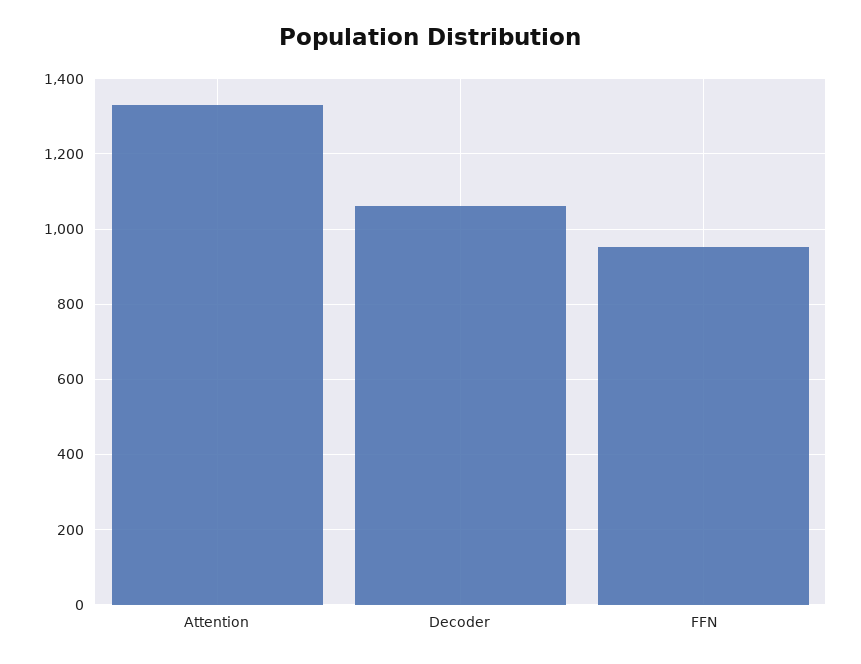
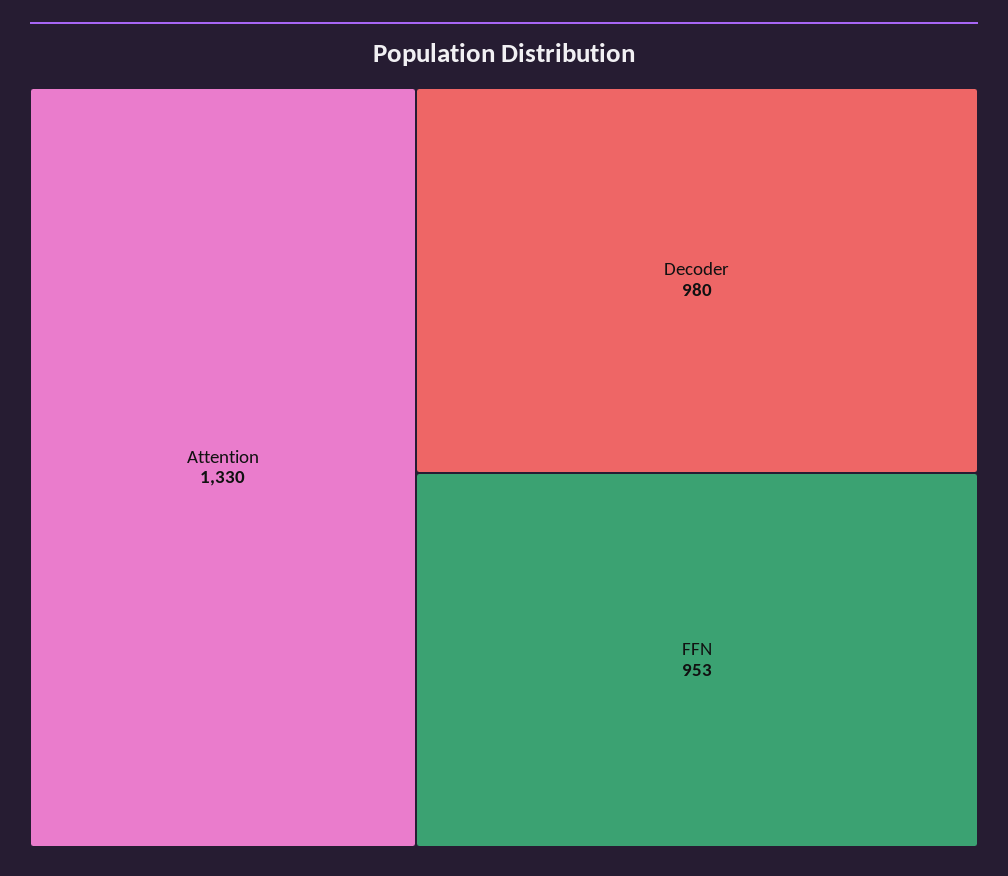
  {
    "Attention": 1330,
-   "Decoder": 1060,
+   "Decoder": 980,
    "FFN": 953
  }

